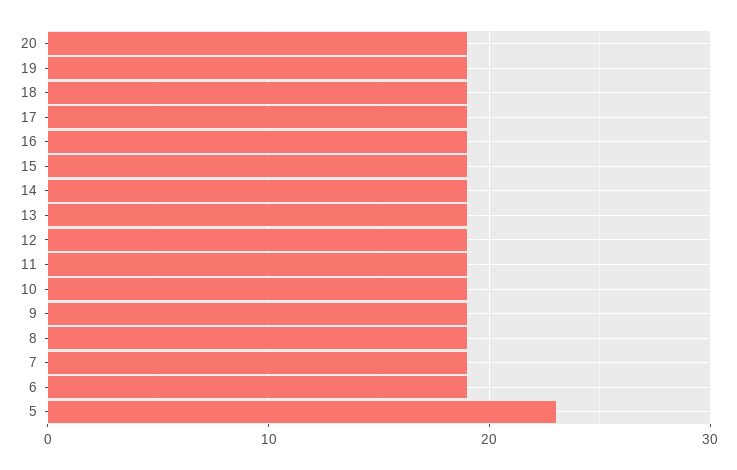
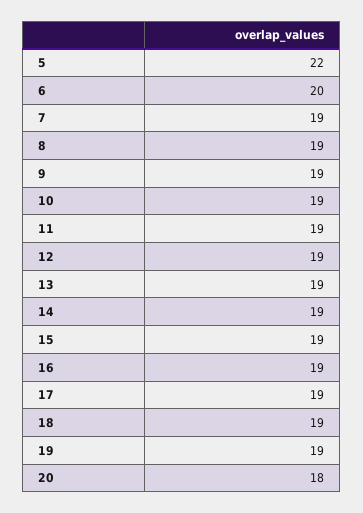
  {
-   "20": 19,
+   "20": 18,
    "19": 19,
    "18": 19,
    "17": 19,
    "16": 19,
    "15": 19,
    "14": 19,
    "13": 19,
    "12": 19,
    "11": 19,
    "10": 19,
    "9": 19,
    "8": 19,
    "7": 19,
-   "6": 19,
+   "6": 20,
-   "5": 23
+   "5": 22
  }

